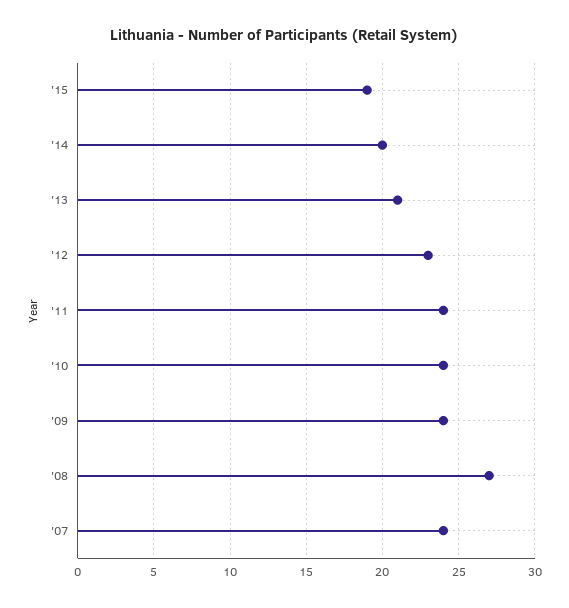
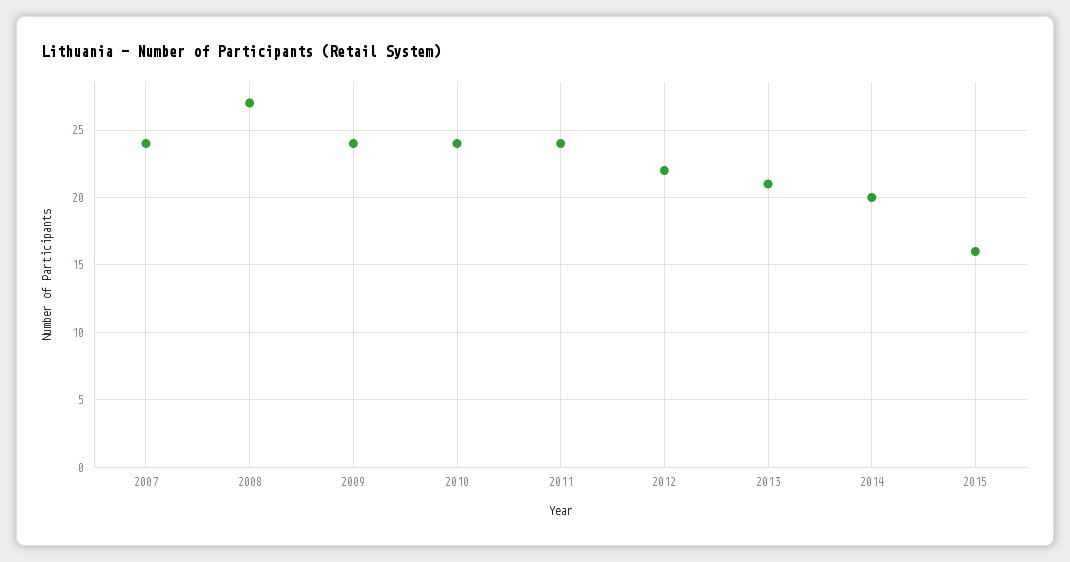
  {
-   "'15": 19,
+   "'15": 16,
    "'14": 20,
    "'13": 21,
-   "'12": 23,
+   "'12": 22,
    "'11": 24,
    "'10": 24,
    "'09": 24,
    "'08": 27,
    "'07": 24
  }

